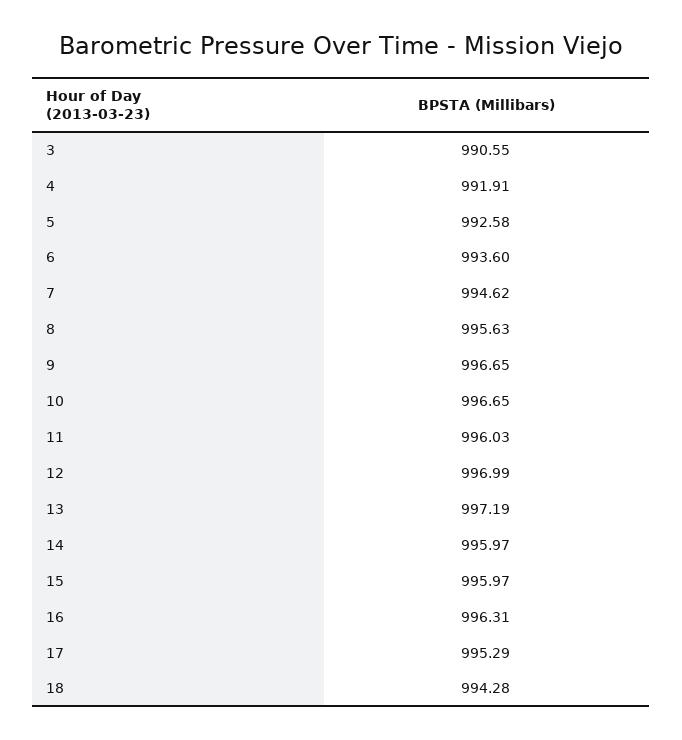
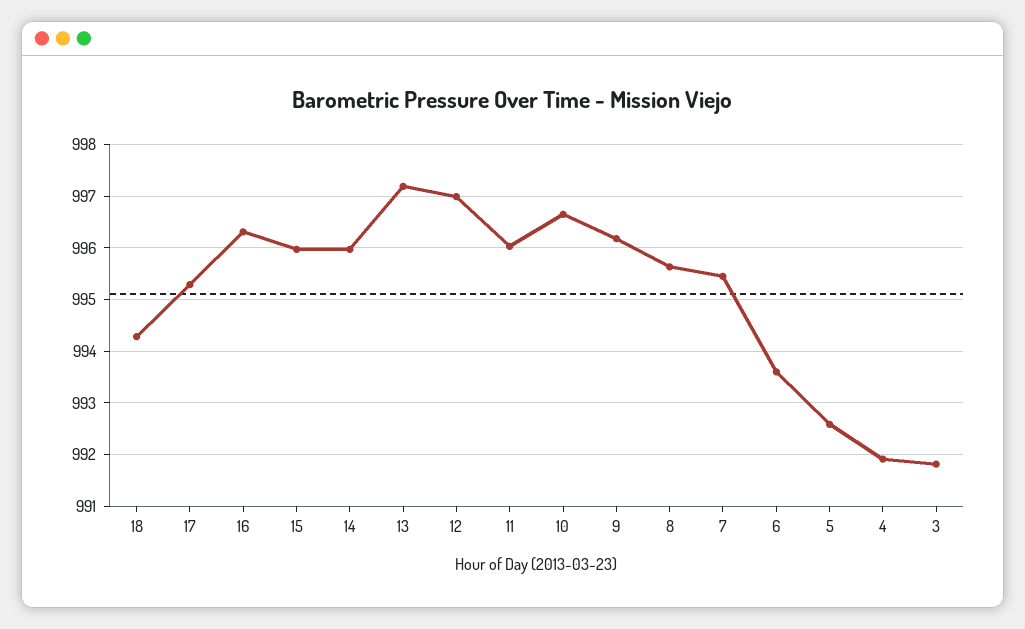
  {
-   "3": 990.55,
+   "3": 991.8,
    "4": 991.91,
    "5": 992.58,
    "6": 993.6,
-   "7": 994.62,
+   "7": 995.4,
    "8": 995.63,
-   "9": 996.65,
+   "9": 996.2,
    "10": 996.65,
    "11": 996.03,
    "12": 996.99,
    "13": 997.19,
    "14": 995.97,
    "15": 995.97,
    "16": 996.31,
    "17": 995.29,
    "18": 994.28
  }

